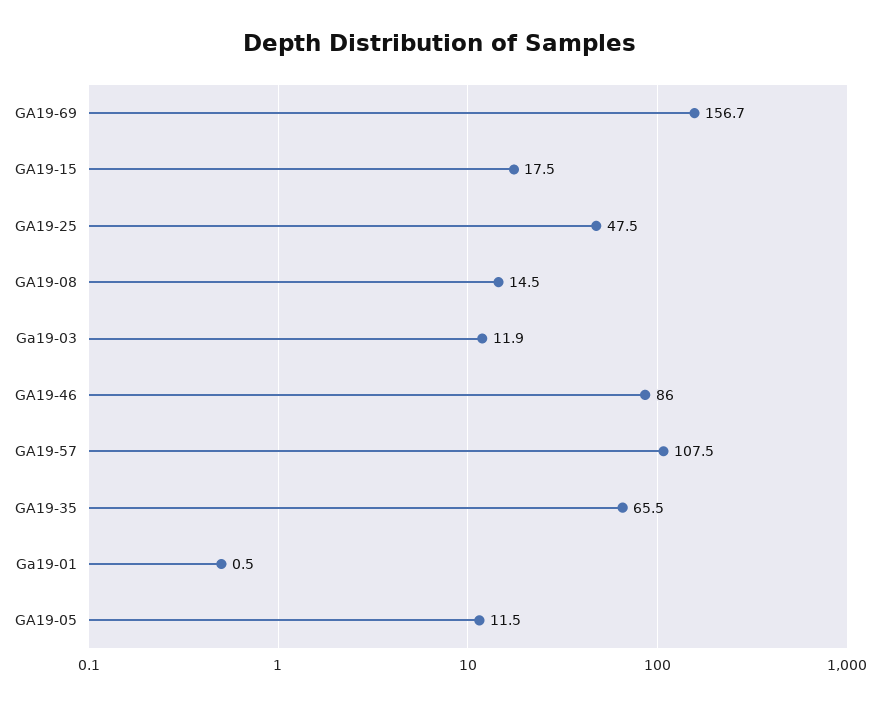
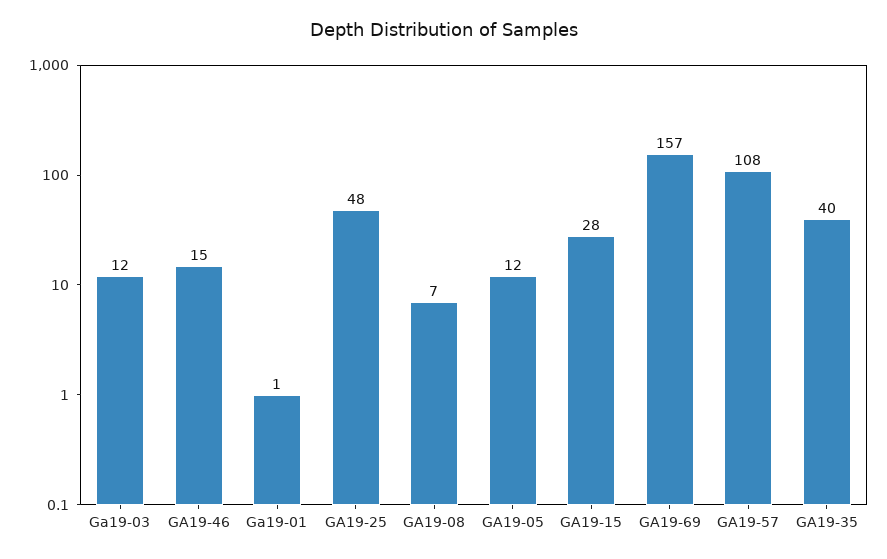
  {
    "GA19-69": 156.7,
-   "GA19-15": 17.5,
+   "GA19-15": 28,
    "GA19-25": 47.5,
-   "GA19-08": 14.5,
+   "GA19-08": 7,
    "Ga19-03": 11.9,
-   "GA19-46": 86,
+   "GA19-46": 15,
    "GA19-57": 107.5,
-   "GA19-35": 65.5,
+   "GA19-35": 40,
    "Ga19-01": 0.5,
    "GA19-05": 11.5
  }

